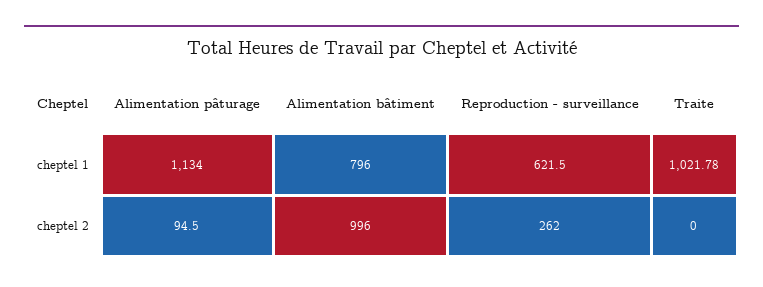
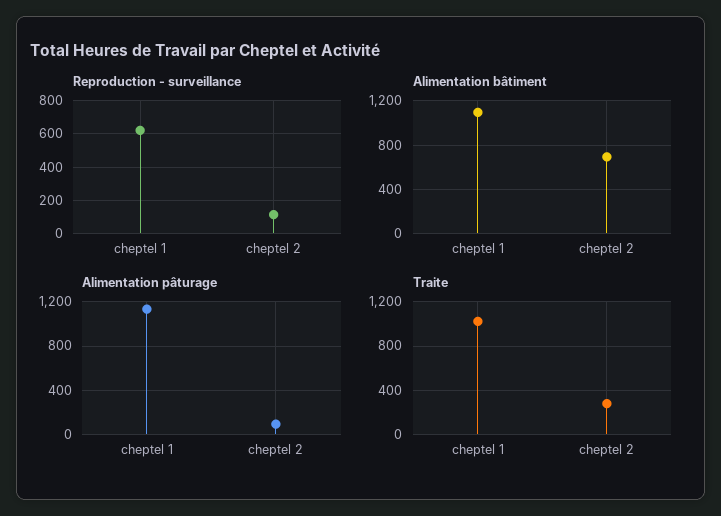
  {
    "Alimentation pâturage": {
      "cheptel 1": 1134,
      "cheptel 2": 94.5
    },
    "Alimentation bâtiment": {
-     "cheptel 1": 796,
+     "cheptel 1": 1100,
-     "cheptel 2": 996
+     "cheptel 2": 700
    },
    "Reproduction - surveillance": {
      "cheptel 1": 621.5,
-     "cheptel 2": 262
+     "cheptel 2": 100
    },
    "Traite": {
      "cheptel 1": 1021.78,
-     "cheptel 2": 0
+     "cheptel 2": 300
    }
  }

